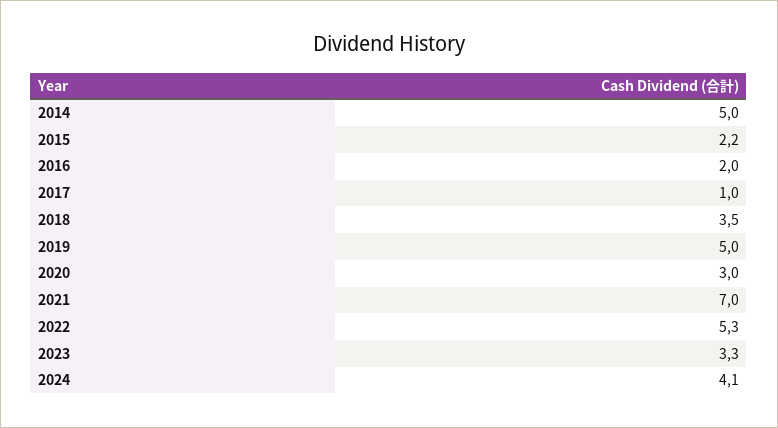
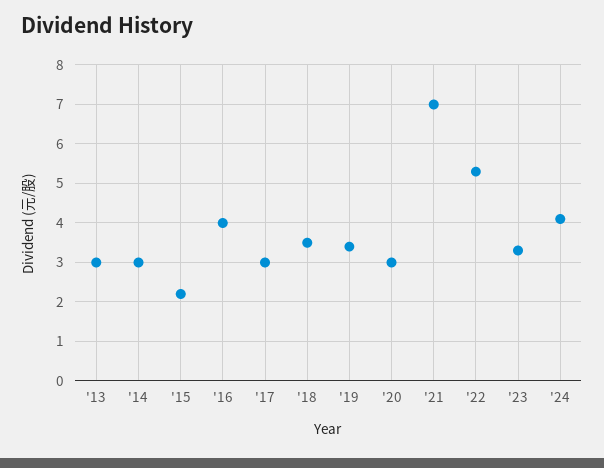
  {
-   "2014": 5,
+   "2014": 3,
    "2015": 2.2,
-   "2016": 2,
+   "2016": 4,
-   "2017": 1,
+   "2017": 3,
    "2018": 3.5,
-   "2019": 5,
+   "2019": 3.5,
    "2020": 3,
    "2021": 7,
    "2022": 5.3,
    "2023": 3.3,
-   "2024": 4.1
+   "2024": 4.1,
+   "'13": 3
  }

